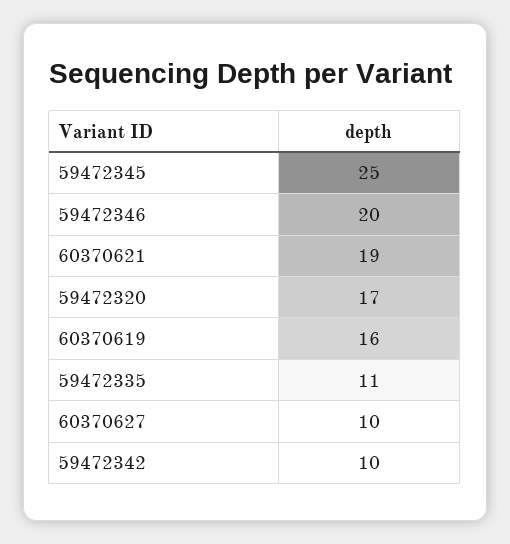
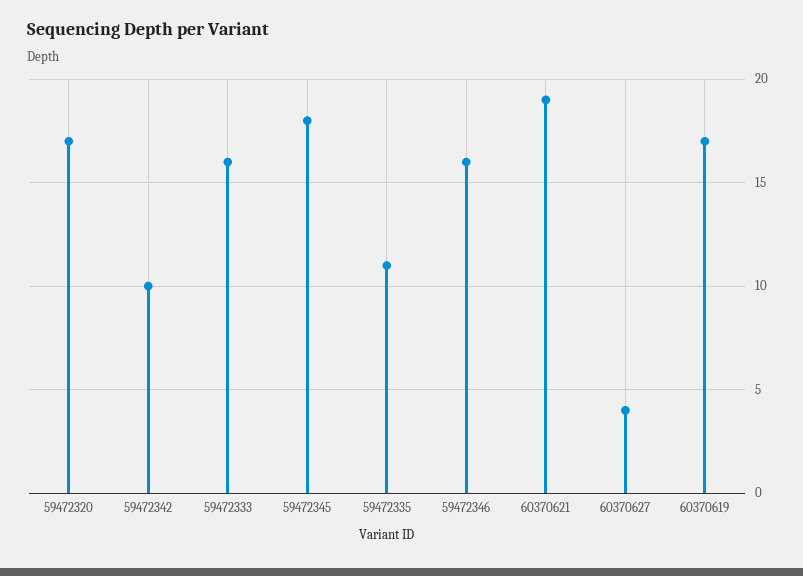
  {
-   "59472345": 25,
+   "59472345": 18,
-   "59472346": 20,
+   "59472346": 16,
    "60370621": 19,
    "59472320": 17,
-   "60370619": 16,
+   "60370619": 17,
    "59472335": 11,
-   "60370627": 10,
+   "60370627": 4,
-   "59472342": 10
+   "59472342": 10,
+   "59472333": 16
  }

